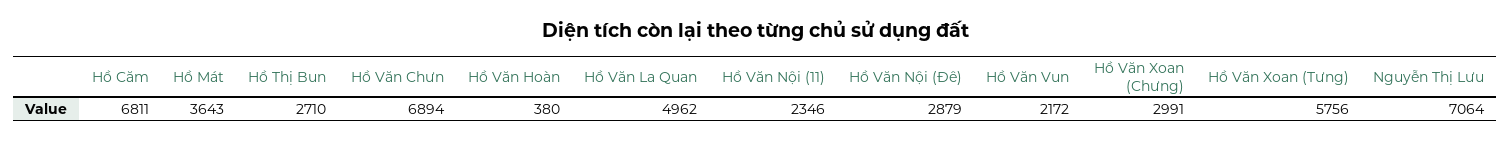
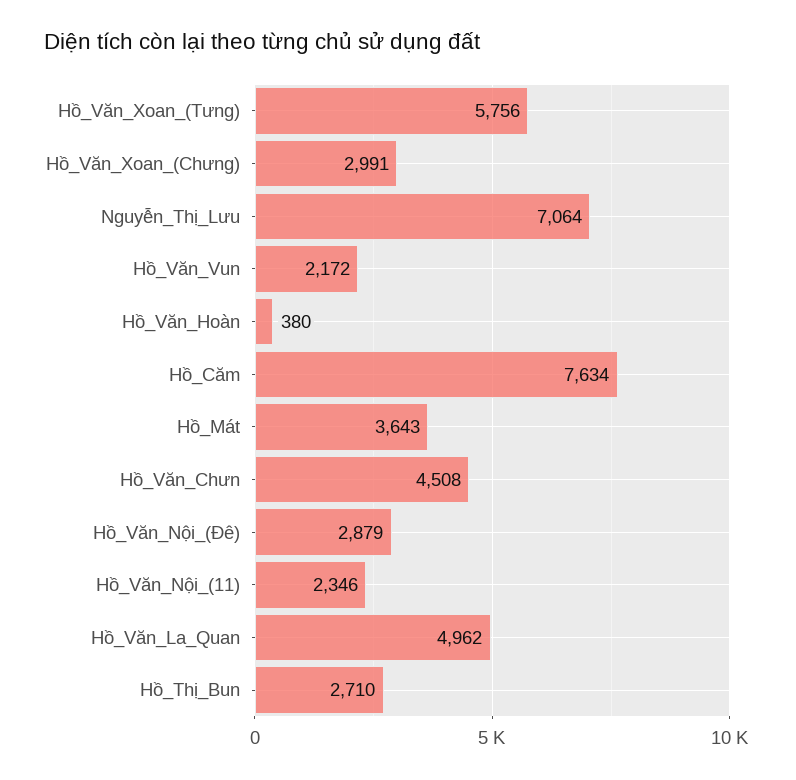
  {
-   "Hồ Căm": 6811,
+   "Hồ Căm": 7634,
    "Hồ Mát": 3643,
    "Hồ Thị Bun": 2710,
-   "Hồ Văn Chưn": 6894,
+   "Hồ Văn Chưn": 4508,
    "Hồ Văn Hoàn": 380,
    "Hồ Văn La Quan": 4962,
    "Hồ Văn Nội (11)": 2346,
    "Hồ Văn Nội (Đê)": 2879,
    "Hồ Văn Vun": 2172,
    "Hồ Văn Xoan (Chưng)": 2991,
    "Hồ Văn Xoan (Tưng)": 5756,
    "Nguyễn Thị Lưu": 7064
  }

